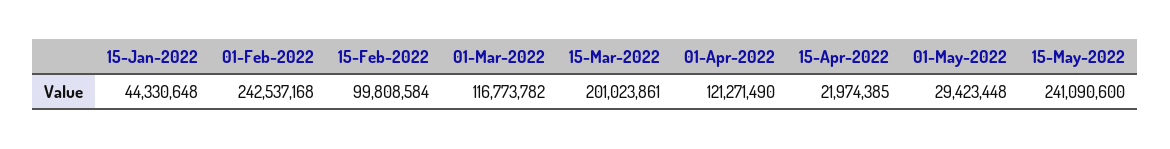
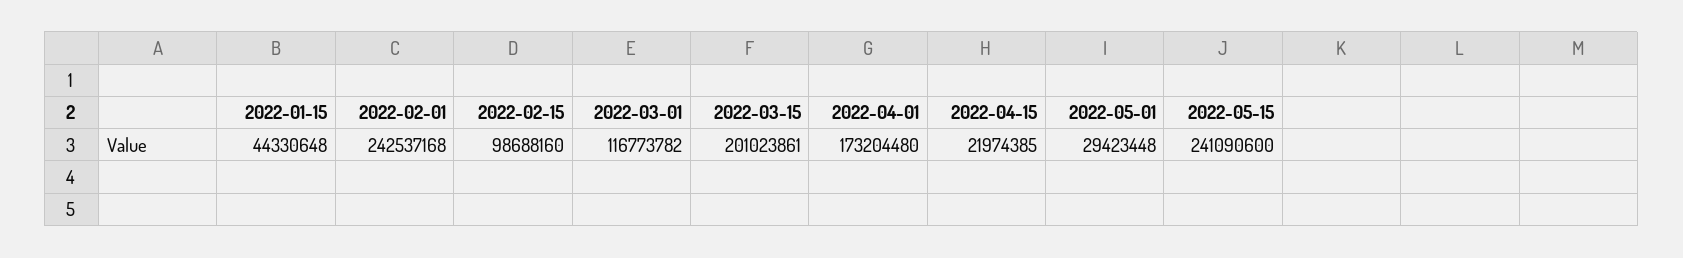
  {
    "15-Jan-2022": 44330648,
    "01-Feb-2022": 242537168,
-   "15-Feb-2022": 99808584,
+   "15-Feb-2022": 98688160,
    "01-Mar-2022": 116773782,
    "15-Mar-2022": 201023861,
-   "01-Apr-2022": 121271490,
+   "01-Apr-2022": 173204480,
    "15-Apr-2022": 21974385,
    "01-May-2022": 29423448,
    "15-May-2022": 241090600
  }

